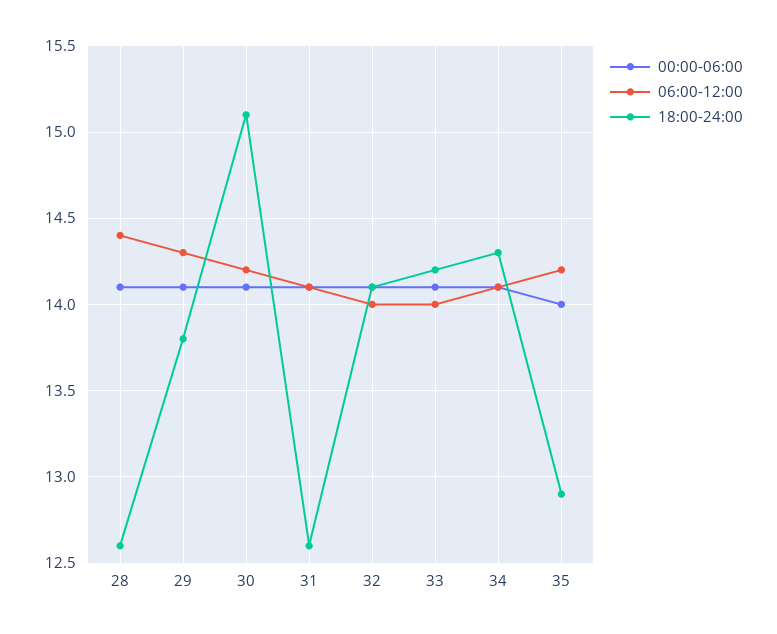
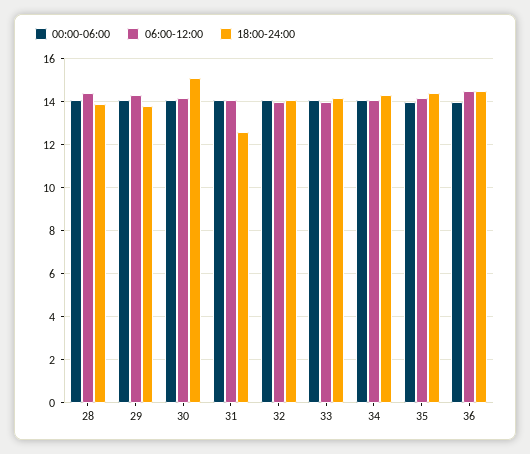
  {
    "00:00-06:00": {
      "28": 14.1,
      "29": 14.1,
      "30": 14.1,
      "31": 14.1,
      "32": 14.1,
      "33": 14.1,
      "34": 14.1,
-     "35": 14
+     "35": 14,
+     "36": 14
    },
    "06:00-12:00": {
      "28": 14.4,
      "29": 14.3,
      "30": 14.2,
      "31": 14.1,
      "32": 14,
      "33": 14,
      "34": 14.1,
-     "35": 14.2
+     "35": 14.2,
+     "36": 14.5
    },
    "18:00-24:00": {
-     "28": 12.6,
+     "28": 14,
      "29": 13.8,
      "30": 15.1,
      "31": 12.6,
      "32": 14.1,
      "33": 14.2,
      "34": 14.3,
-     "35": 12.9
+     "35": 14.5,
+     "36": 14.5
    }
  }

